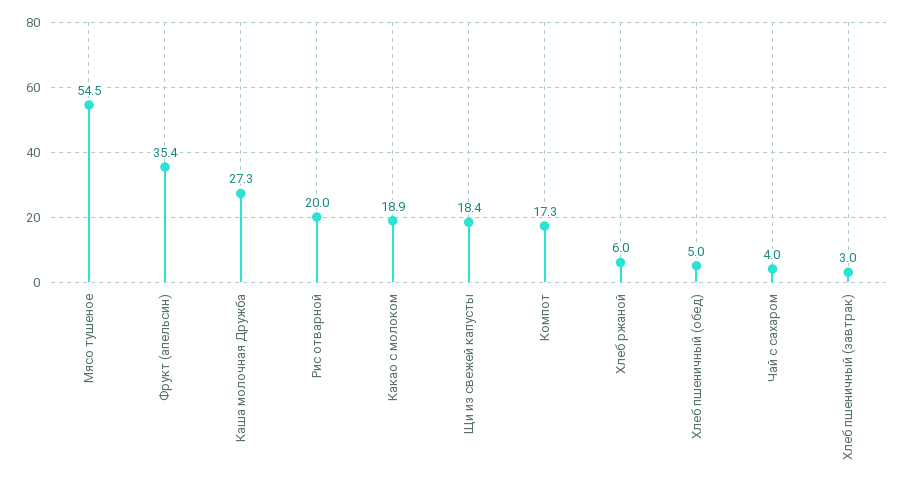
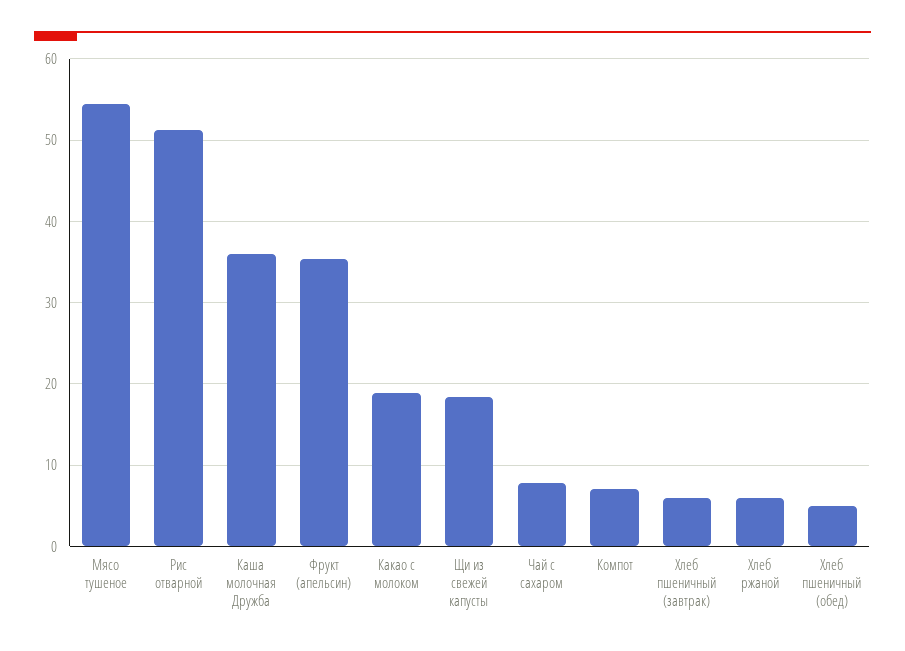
  {
    "Мясо тушеное": 54.5,
    "Фрукт (апельсин)": 35.4,
-   "Каша молочная Дружба": 27.3,
+   "Каша молочная Дружба": 36,
-   "Рис отварной": 20,
+   "Рис отварной": 51,
    "Какао с молоком": 18.9,
    "Щи из свежей капусты": 18.4,
-   "Компот": 17.3,
+   "Компот": 7,
    "Хлеб ржаной": 6,
    "Хлеб пшеничный (обед)": 5,
-   "Чай с сахаром": 4,
+   "Чай с сахаром": 8,
-   "Хлеб пшеничный (завтрак)": 3
+   "Хлеб пшеничный (завтрак)": 6
  }

